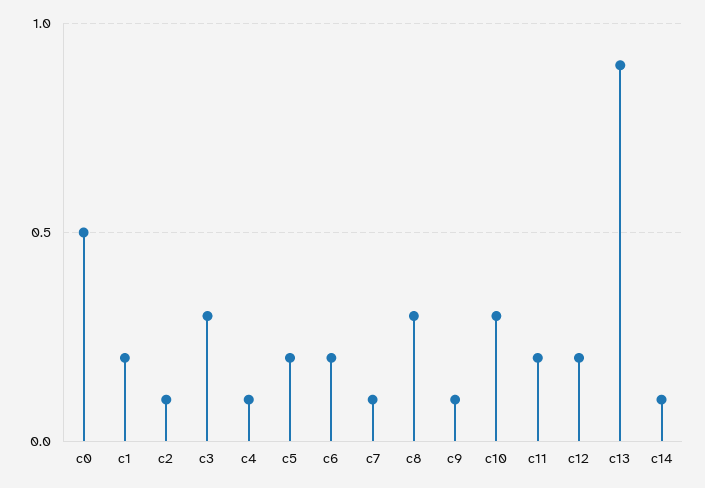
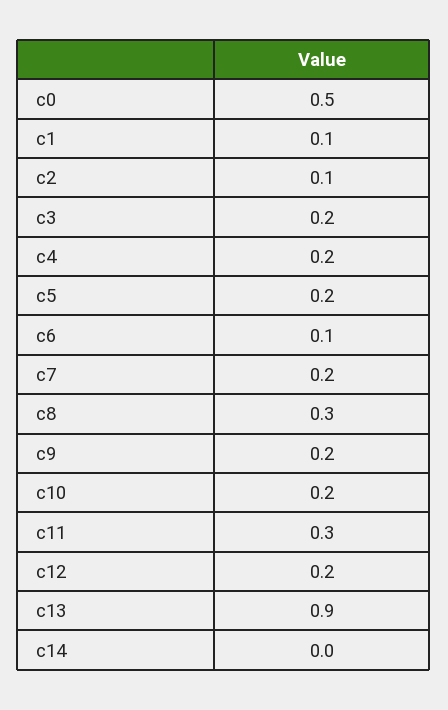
  {
    "c0": 0.5,
-   "c1": 0.2,
+   "c1": 0.1,
    "c2": 0.1,
-   "c3": 0.3,
+   "c3": 0.2,
-   "c4": 0.1,
+   "c4": 0.2,
    "c5": 0.2,
-   "c6": 0.2,
+   "c6": 0.1,
-   "c7": 0.1,
+   "c7": 0.2,
    "c8": 0.3,
-   "c9": 0.1,
+   "c9": 0.2,
-   "c10": 0.3,
+   "c10": 0.2,
-   "c11": 0.2,
+   "c11": 0.3,
    "c12": 0.2,
    "c13": 0.9,
-   "c14": 0.1
+   "c14": 0
  }

